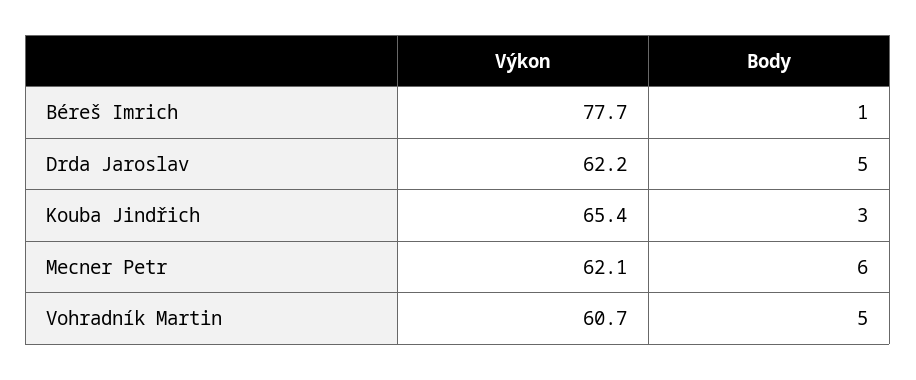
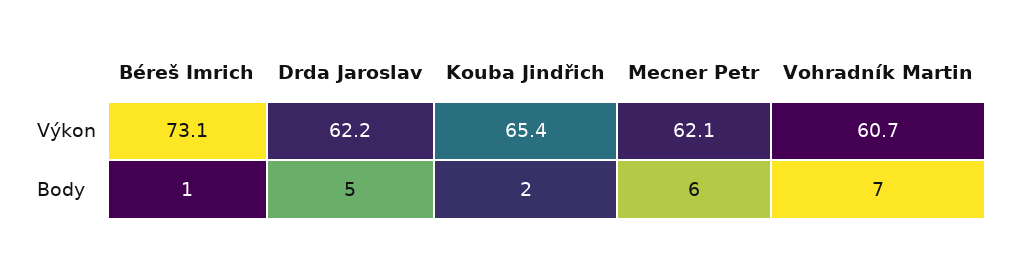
  {
    "Výkon": {
-     "Béreš Imrich": 77.7,
+     "Béreš Imrich": 73.1,
      "Drda Jaroslav": 62.2,
      "Kouba Jindřich": 65.4,
      "Mecner Petr": 62.1,
      "Vohradník Martin": 60.7
    },
    "Body": {
      "Béreš Imrich": 1,
      "Drda Jaroslav": 5,
-     "Kouba Jindřich": 3,
+     "Kouba Jindřich": 2,
      "Mecner Petr": 6,
-     "Vohradník Martin": 5
+     "Vohradník Martin": 7
    }
  }

